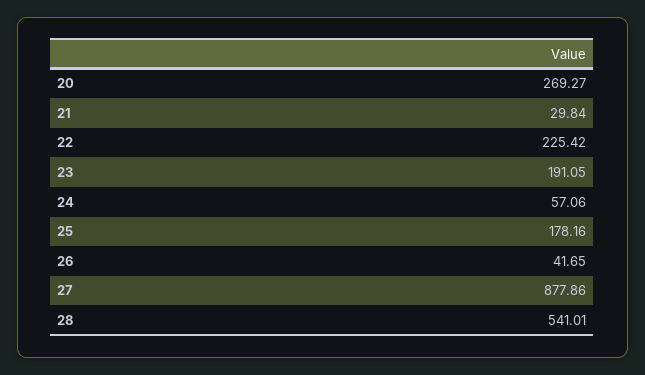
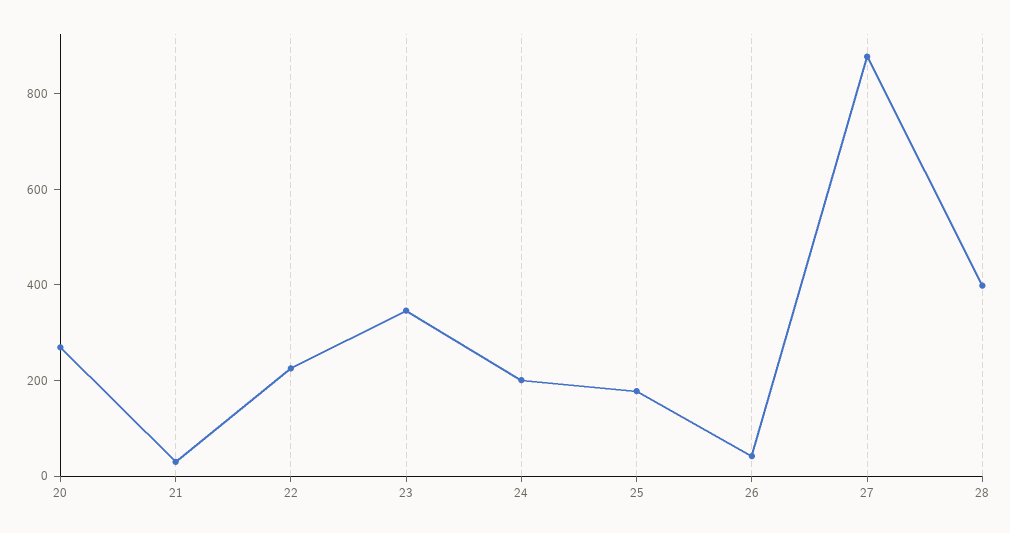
  {
    "20": 269.27,
    "21": 29.84,
    "22": 225.42,
-   "23": 191.05,
+   "23": 350,
-   "24": 57.06,
+   "24": 200,
    "25": 178.16,
    "26": 41.65,
    "27": 877.86,
-   "28": 541.01
+   "28": 400
  }

